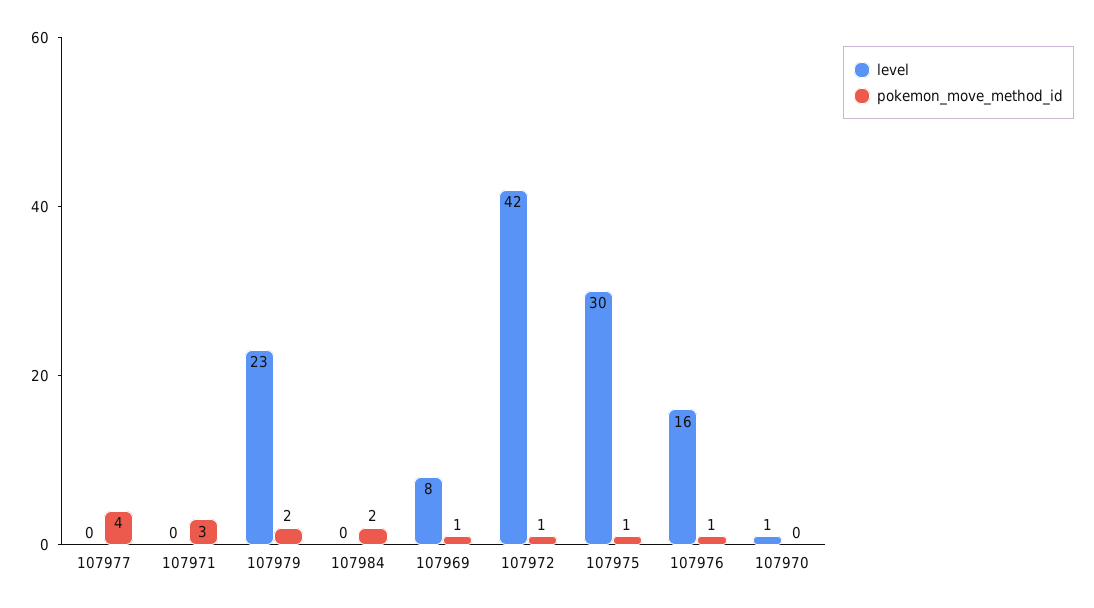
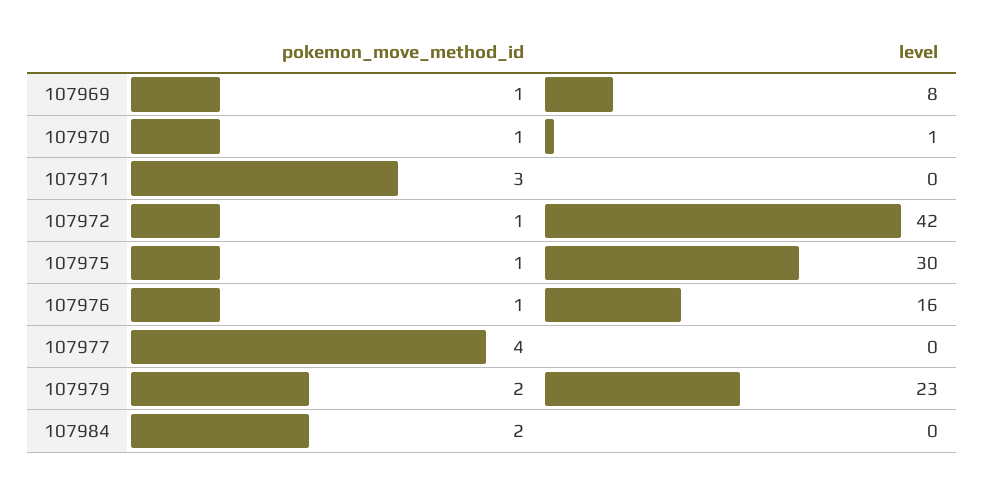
  {
    "level": {
      "107977": 0,
      "107971": 0,
      "107979": 23,
      "107984": 0,
      "107969": 8,
      "107972": 42,
      "107975": 30,
      "107976": 16,
      "107970": 1
    },
    "pokemon_move_method_id": {
      "107977": 4,
      "107971": 3,
      "107979": 2,
      "107984": 2,
      "107969": 1,
      "107972": 1,
      "107975": 1,
      "107976": 1,
-     "107970": 0
+     "107970": 1
    }
  }

